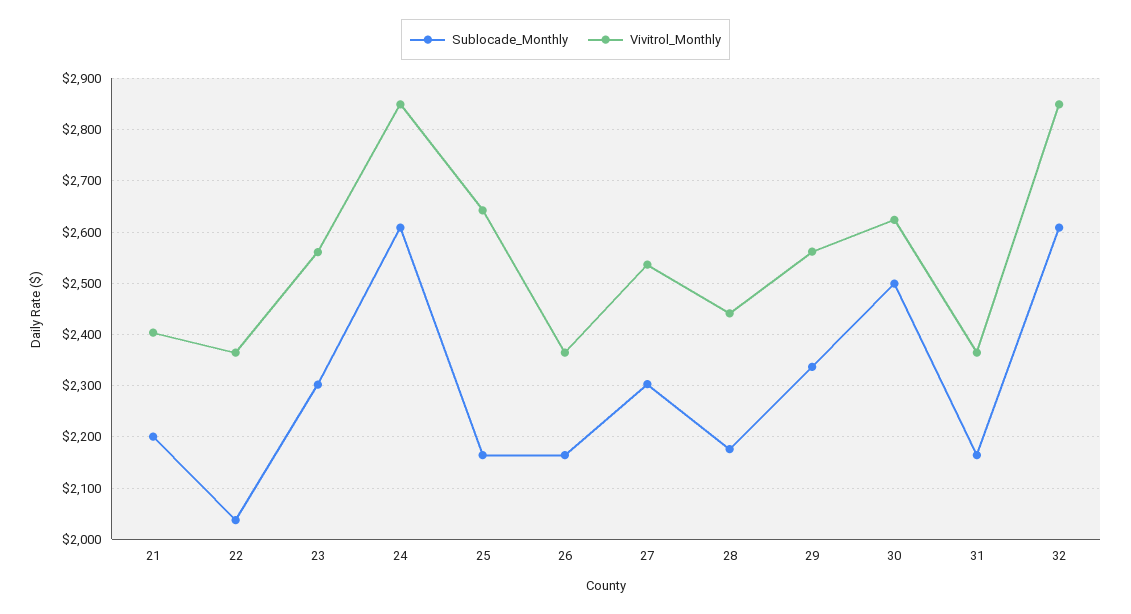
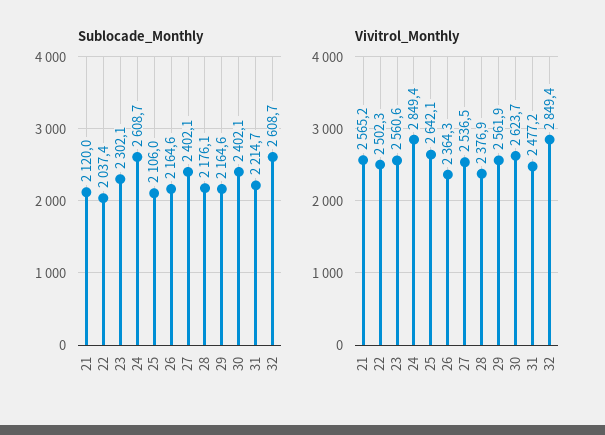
  {
    "Sublocade_Monthly": {
-     "21": 2200,
+     "21": 2120,
      "22": 2037.4,
      "23": 2302.1,
      "24": 2608.7,
-     "25": 2160,
+     "25": 2106,
      "26": 2164.6,
-     "27": 2300,
+     "27": 2402.1,
      "28": 2176.1,
-     "29": 2340,
+     "29": 2164.6,
-     "30": 2500,
+     "30": 2402.1,
-     "31": 2160,
+     "31": 2214.7,
      "32": 2608.7
    },
    "Vivitrol_Monthly": {
-     "21": 2400,
+     "21": 2565.2,
-     "22": 2360,
+     "22": 2502.3,
      "23": 2560.6,
      "24": 2849.4,
      "25": 2642.1,
      "26": 2364.3,
      "27": 2536.5,
-     "28": 2440,
+     "28": 2376.9,
      "29": 2561.9,
      "30": 2623.7,
-     "31": 2360,
+     "31": 2477.2,
      "32": 2849.4
    }
  }

